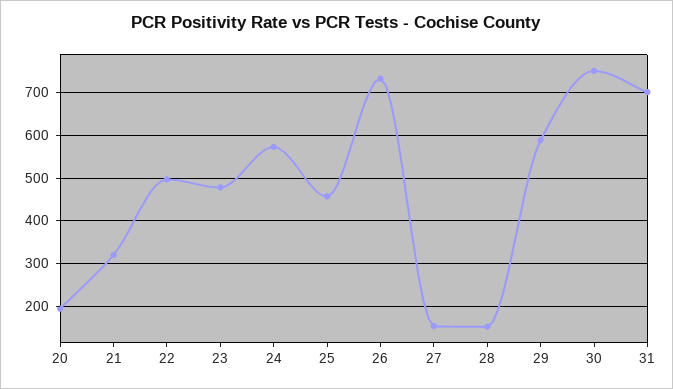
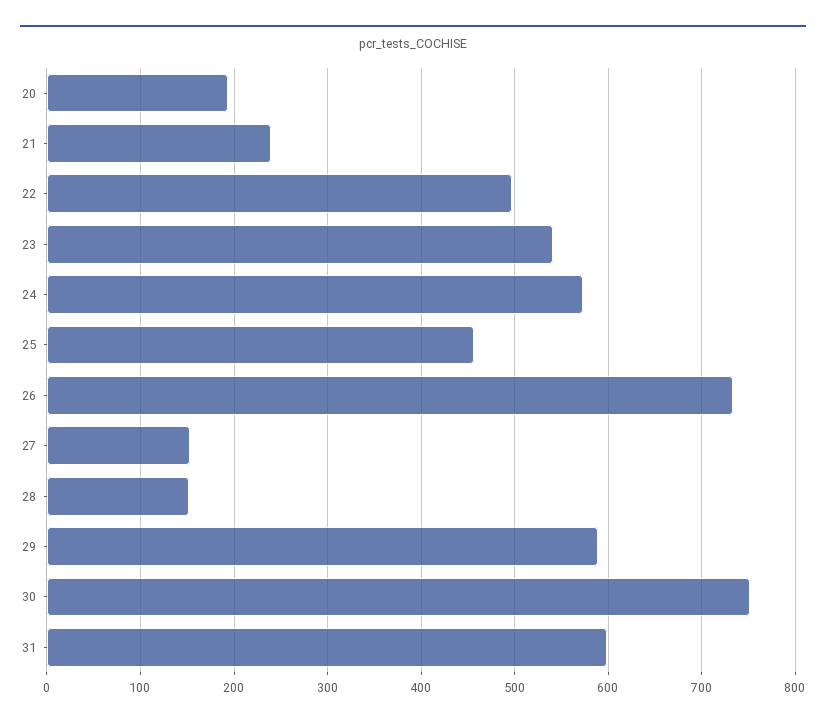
  {
    "20": 190,
-   "21": 320,
+   "21": 240,
    "22": 500,
-   "23": 480,
+   "23": 540,
    "24": 570,
    "25": 460,
    "26": 730,
    "27": 150,
    "28": 150,
    "29": 590,
    "30": 750,
-   "31": 700
+   "31": 600
  }

